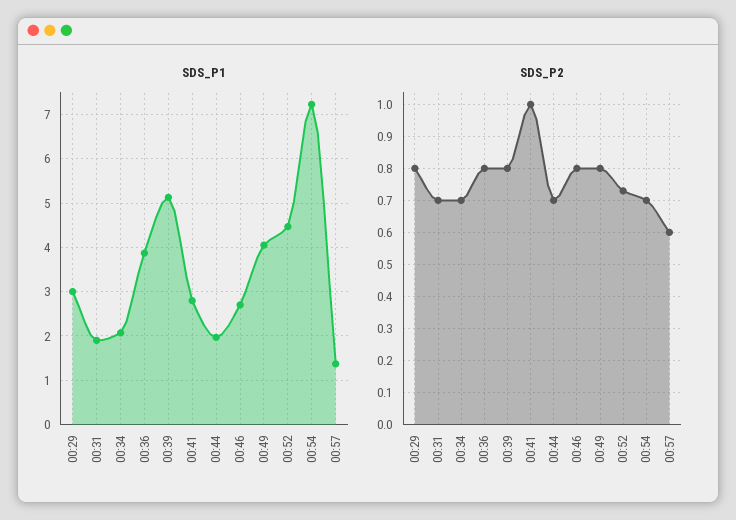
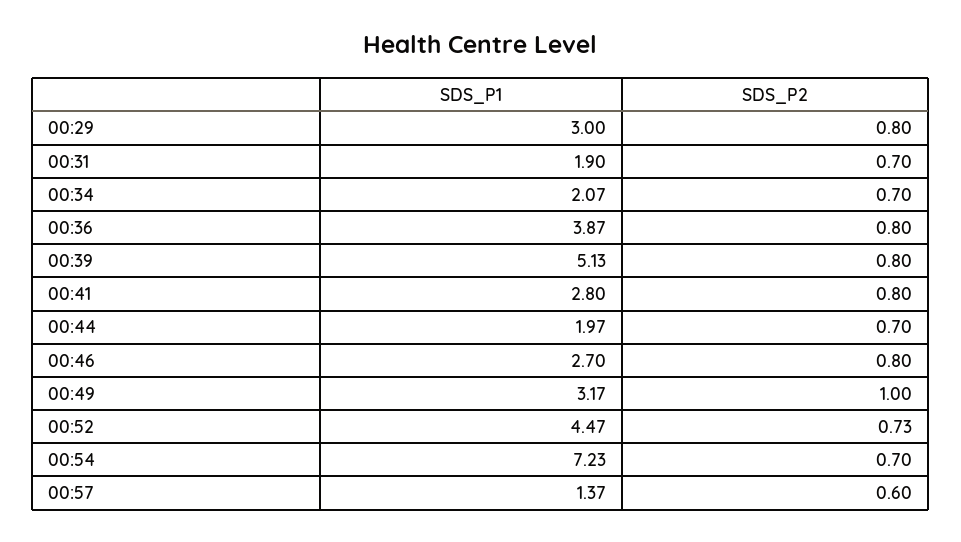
  {
    "SDS_P1": {
      "00:29": 3,
      "00:31": 1.9,
      "00:34": 2.07,
      "00:36": 3.87,
      "00:39": 5.13,
      "00:41": 2.8,
      "00:44": 1.97,
      "00:46": 2.7,
-     "00:49": 4,
+     "00:49": 3.17,
      "00:52": 4.47,
      "00:54": 7.23,
      "00:57": 1.37
    },
    "SDS_P2": {
      "00:29": 0.8,
      "00:31": 0.7,
      "00:34": 0.7,
      "00:36": 0.8,
      "00:39": 0.8,
-     "00:41": 1,
+     "00:41": 0.8,
      "00:44": 0.7,
      "00:46": 0.8,
-     "00:49": 0.8,
+     "00:49": 1,
      "00:52": 0.73,
      "00:54": 0.7,
      "00:57": 0.6
    }
  }

